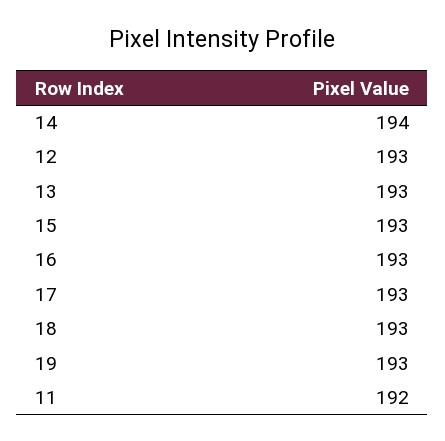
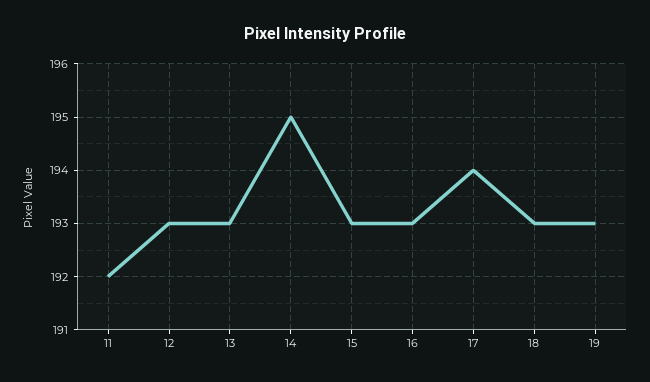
  {
-   "14": 194,
+   "14": 195,
    "12": 193,
    "13": 193,
    "15": 193,
    "16": 193,
-   "17": 193,
+   "17": 194,
    "18": 193,
    "19": 193,
    "11": 192
  }

